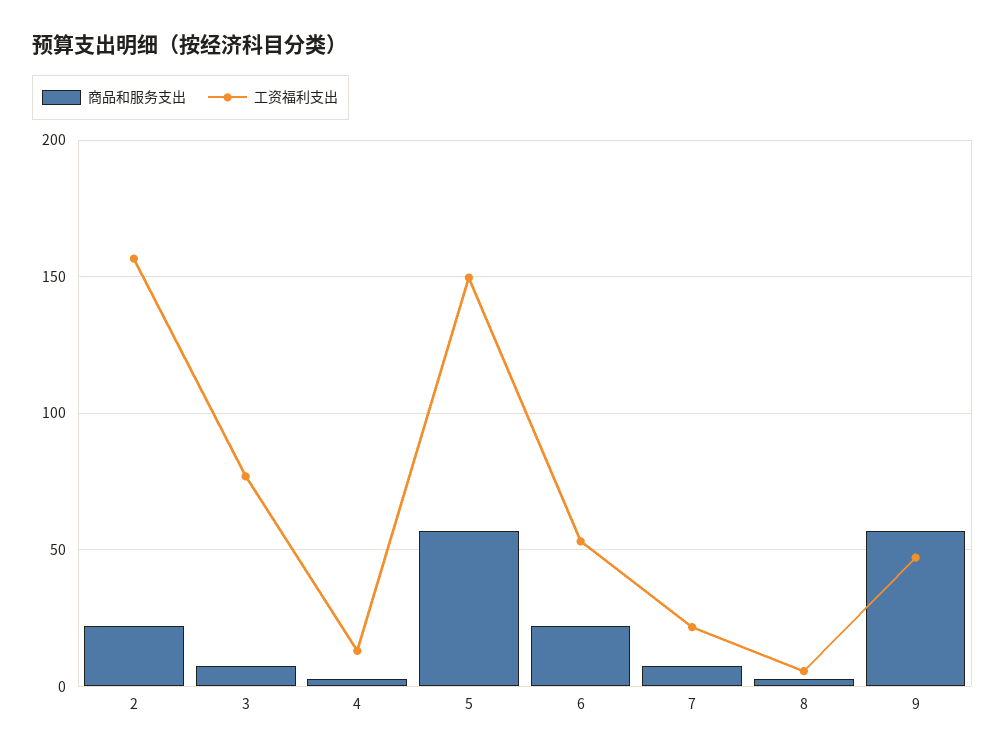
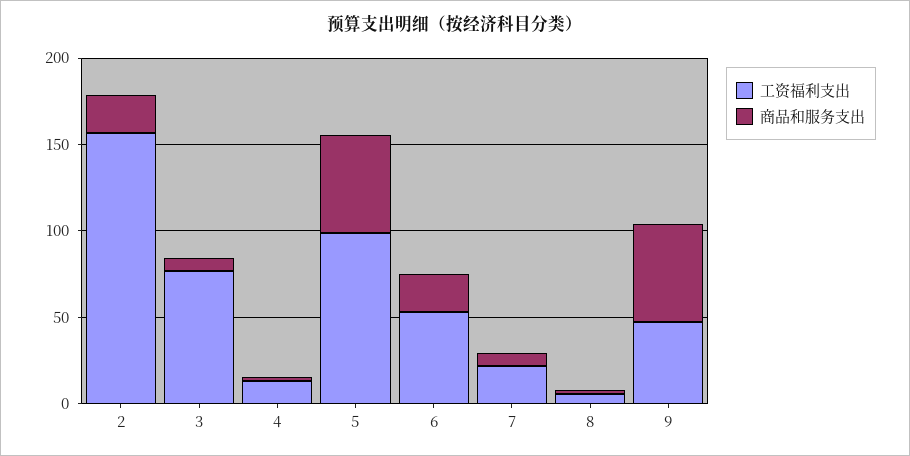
  {
    "商品和服务支出": {
      "2": 20,
      "3": 10,
      "4": 5,
      "5": 55,
      "6": 20,
      "7": 10,
      "8": 5,
      "9": 55
    },
    "工资福利支出": {
      "2": 155,
      "3": 75,
      "4": 15,
-     "5": 150,
+     "5": 100,
      "6": 55,
      "7": 20,
      "8": 5,
      "9": 45
    }
  }

